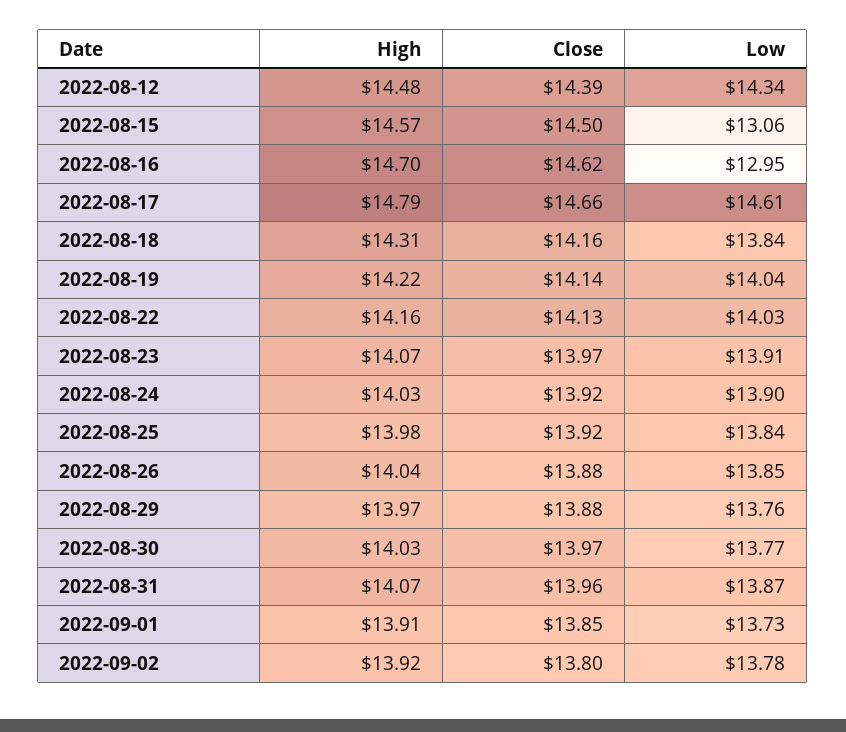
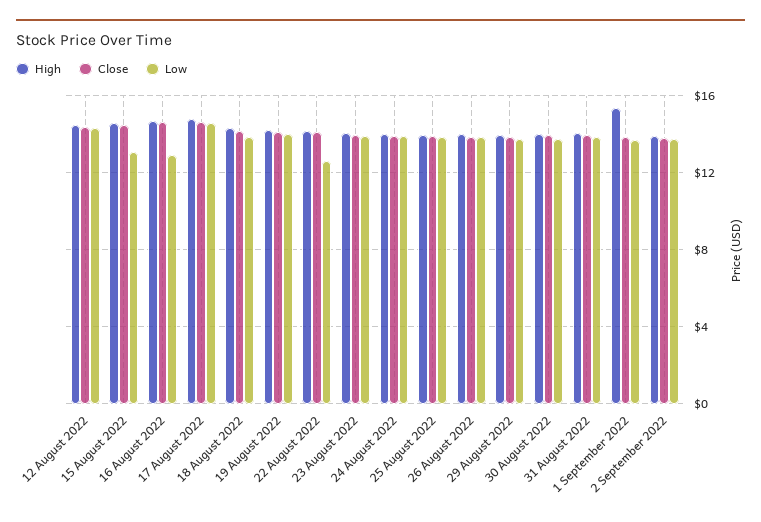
  {
    "High": {
      "2022-08-12": 14.48,
      "2022-08-15": 14.57,
      "2022-08-16": 14.7,
      "2022-08-17": 14.79,
      "2022-08-18": 14.31,
      "2022-08-19": 14.22,
      "2022-08-22": 14.16,
      "2022-08-23": 14.07,
      "2022-08-24": 14.03,
      "2022-08-25": 13.98,
      "2022-08-26": 14.04,
      "2022-08-29": 13.97,
      "2022-08-30": 14.03,
      "2022-08-31": 14.07,
-     "2022-09-01": 13.91,
+     "2022-09-01": 15.5,
      "2022-09-02": 13.92
    },
    "Close": {
      "2022-08-12": 14.39,
      "2022-08-15": 14.5,
      "2022-08-16": 14.62,
      "2022-08-17": 14.66,
      "2022-08-18": 14.16,
      "2022-08-19": 14.14,
      "2022-08-22": 14.13,
      "2022-08-23": 13.97,
      "2022-08-24": 13.92,
      "2022-08-25": 13.92,
      "2022-08-26": 13.88,
      "2022-08-29": 13.88,
      "2022-08-30": 13.97,
      "2022-08-31": 13.96,
      "2022-09-01": 13.85,
      "2022-09-02": 13.8
    },
    "Low": {
      "2022-08-12": 14.34,
      "2022-08-15": 13.06,
      "2022-08-16": 12.95,
      "2022-08-17": 14.61,
      "2022-08-18": 13.84,
      "2022-08-19": 14.04,
-     "2022-08-22": 14.03,
+     "2022-08-22": 12.5,
      "2022-08-23": 13.91,
      "2022-08-24": 13.9,
      "2022-08-25": 13.84,
      "2022-08-26": 13.85,
      "2022-08-29": 13.76,
      "2022-08-30": 13.77,
      "2022-08-31": 13.87,
      "2022-09-01": 13.73,
      "2022-09-02": 13.78
    }
  }

